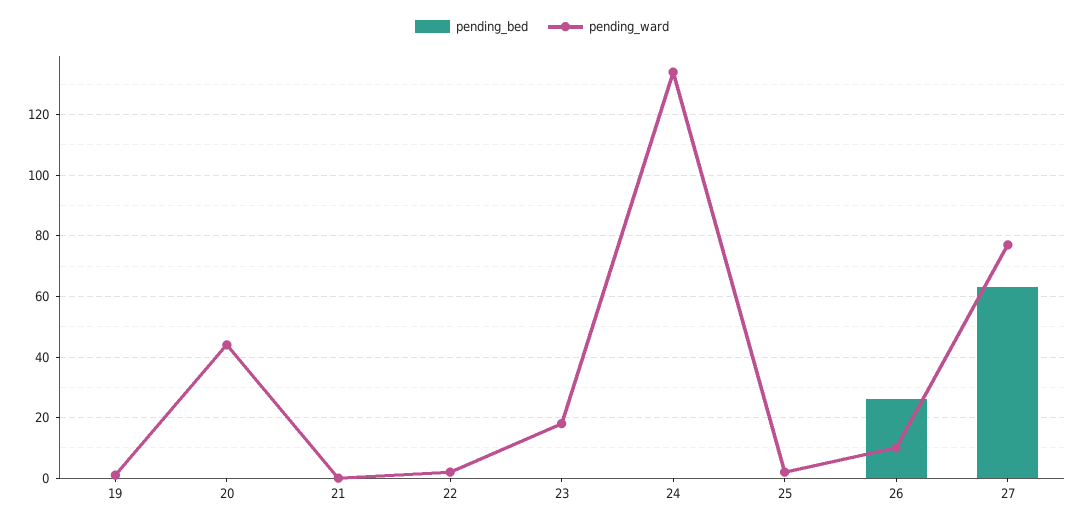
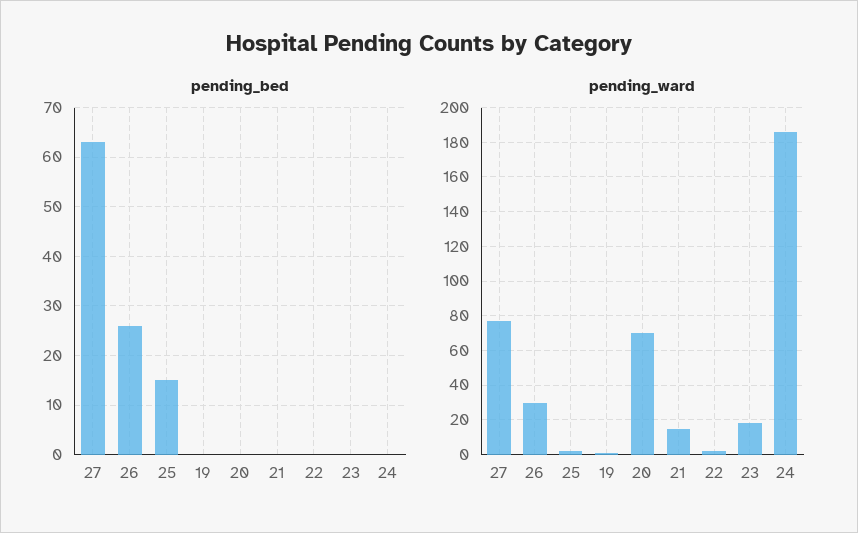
  {
    "pending_bed": {
      "19": 0,
      "20": 0,
      "21": 0,
      "22": 0,
      "23": 0,
      "24": 0,
-     "25": 0,
+     "25": 15,
      "26": 25,
      "27": 65
    },
    "pending_ward": {
      "19": 0,
-     "20": 45,
+     "20": 70,
-     "21": 0,
+     "21": 15,
      "22": 0,
      "23": 20,
-     "24": 135,
+     "24": 185,
      "25": 0,
-     "26": 10,
+     "26": 30,
      "27": 75
    }
  }

